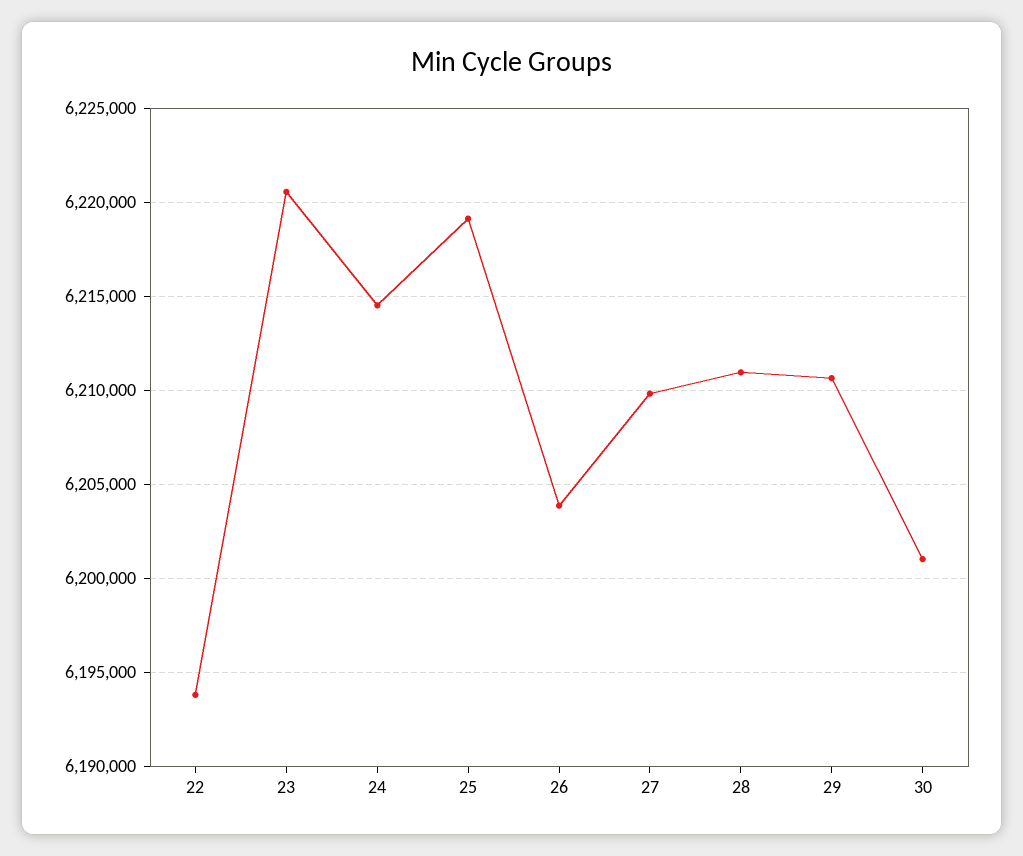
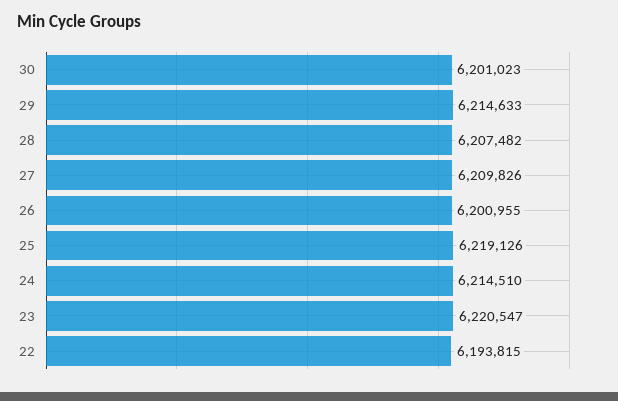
  {
    "22": 6193815,
    "23": 6220547,
    "24": 6214510,
    "25": 6219126,
-   "26": 6204000,
+   "26": 6200955,
    "27": 6209826,
-   "28": 6211000,
+   "28": 6207482,
-   "29": 6210500,
+   "29": 6214633,
    "30": 6201023
  }

